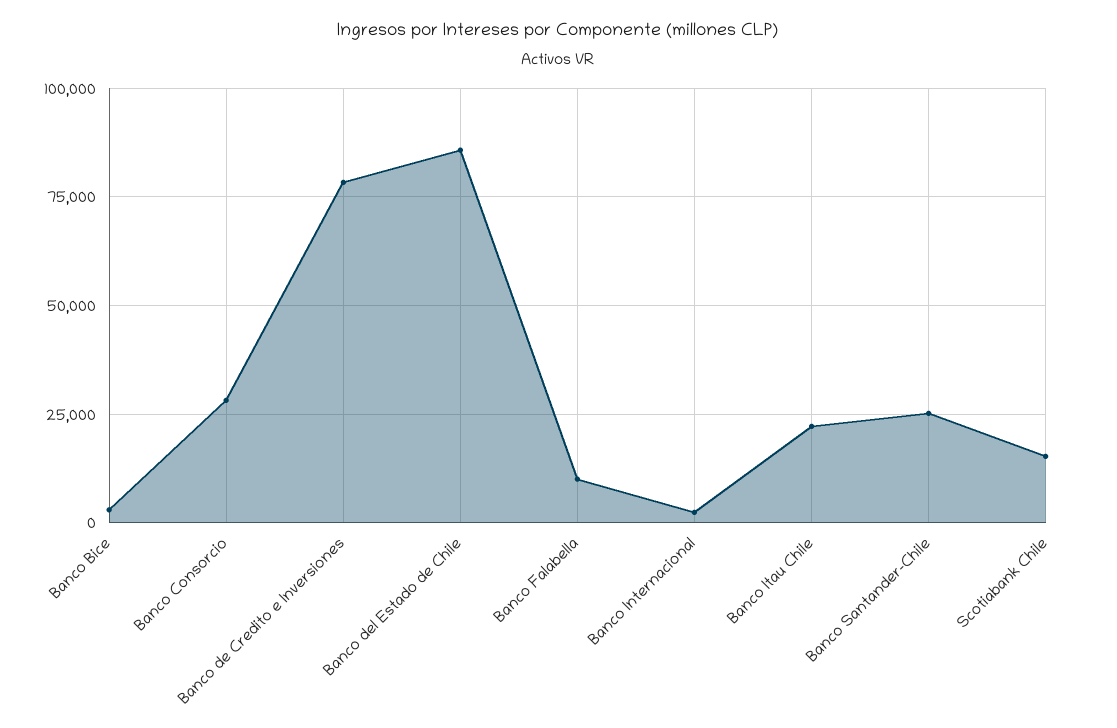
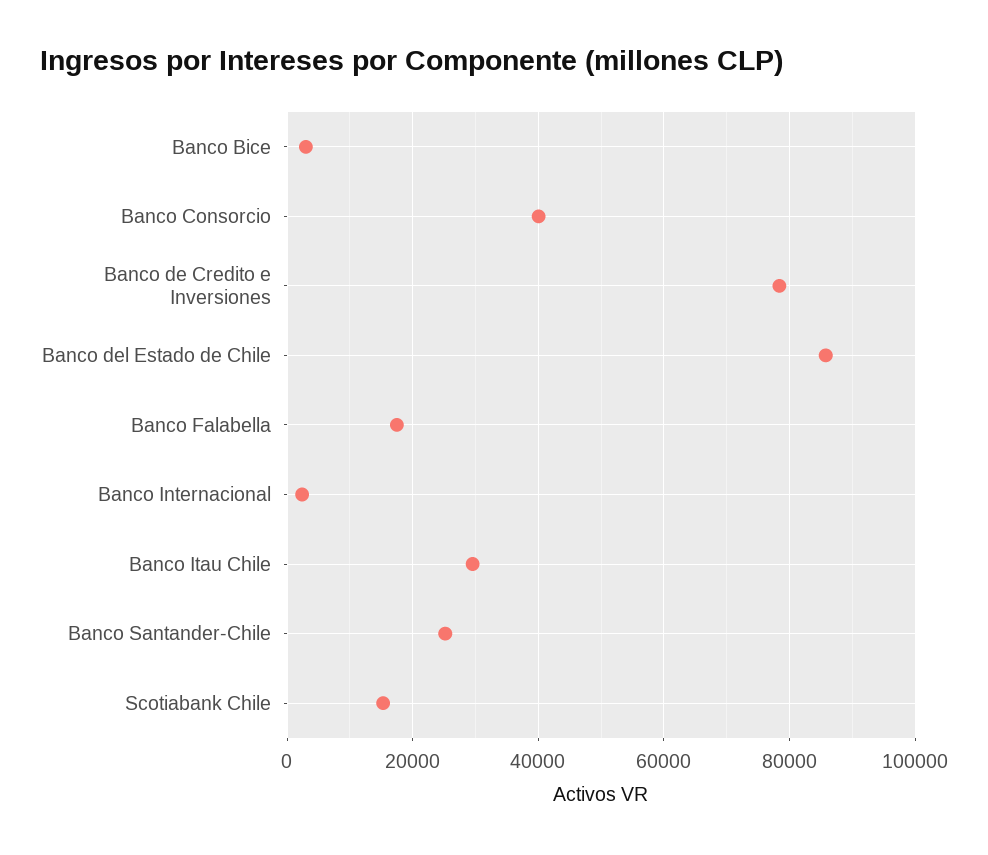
  {
    "Banco Bice": 2000,
-   "Banco Consorcio": 27500,
+   "Banco Consorcio": 40000,
    "Banco de Credito e Inversiones": 78000,
    "Banco del Estado de Chile": 86000,
-   "Banco Falabella": 10000,
+   "Banco Falabella": 18000,
    "Banco Internacional": 2000,
-   "Banco Itau Chile": 22500,
+   "Banco Itau Chile": 30000,
    "Banco Santander-Chile": 26000,
    "Scotiabank Chile": 16000
  }

